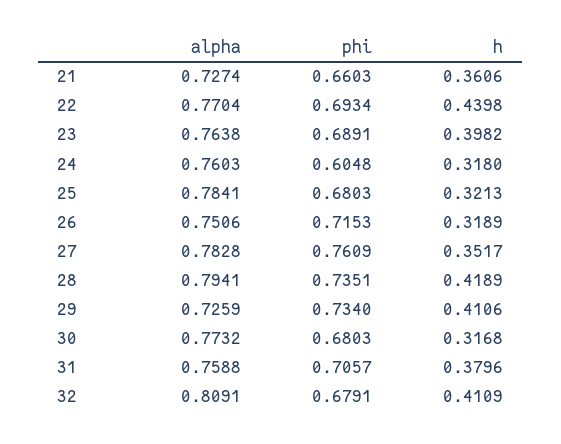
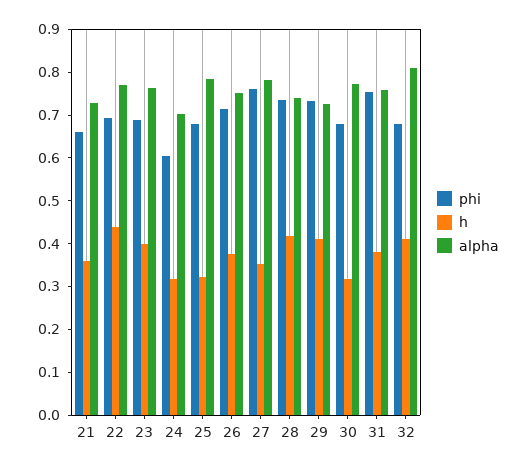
  {
    "alpha": {
      "21": 0.7274,
      "22": 0.7704,
      "23": 0.7638,
-     "24": 0.7603,
+     "24": 0.7,
      "25": 0.7841,
      "26": 0.7506,
      "27": 0.7828,
-     "28": 0.7941,
+     "28": 0.74,
      "29": 0.7259,
      "30": 0.7732,
      "31": 0.7588,
      "32": 0.8091
    },
    "phi": {
      "21": 0.6603,
      "22": 0.6934,
      "23": 0.6891,
      "24": 0.6048,
      "25": 0.6803,
      "26": 0.7153,
      "27": 0.7609,
      "28": 0.7351,
      "29": 0.734,
      "30": 0.6803,
-     "31": 0.7057,
+     "31": 0.76,
      "32": 0.6791
    },
    "h": {
      "21": 0.3606,
      "22": 0.4398,
      "23": 0.3982,
      "24": 0.318,
      "25": 0.3213,
-     "26": 0.3189,
+     "26": 0.38,
      "27": 0.3517,
      "28": 0.4189,
      "29": 0.4106,
      "30": 0.3168,
      "31": 0.3796,
      "32": 0.4109
    }
  }

